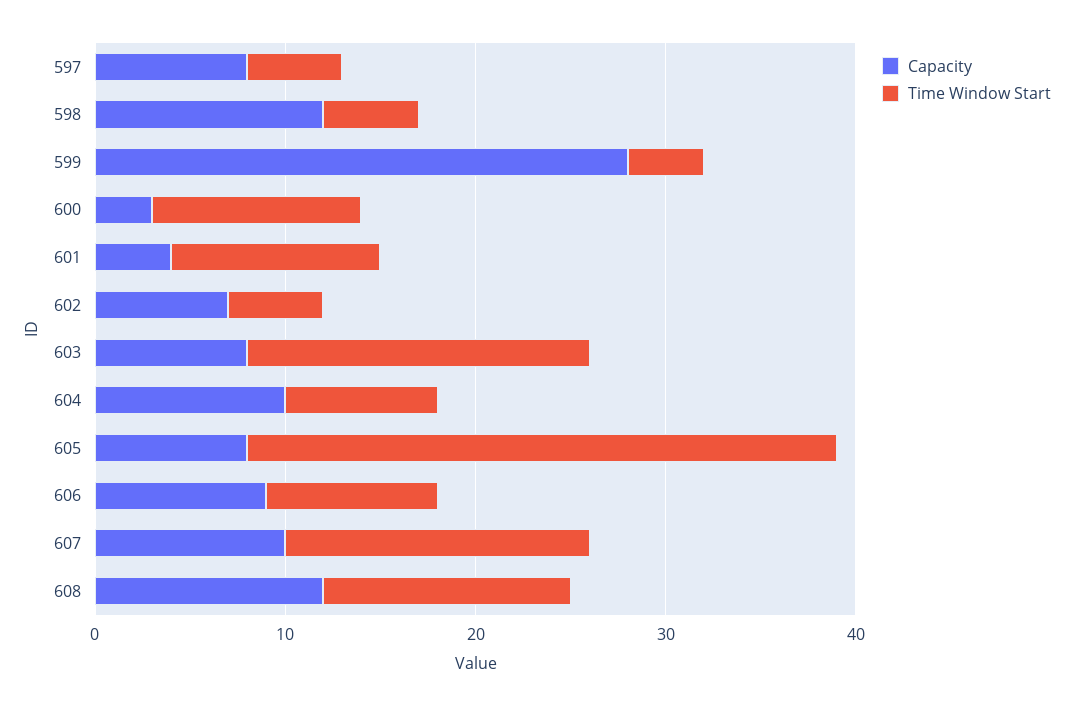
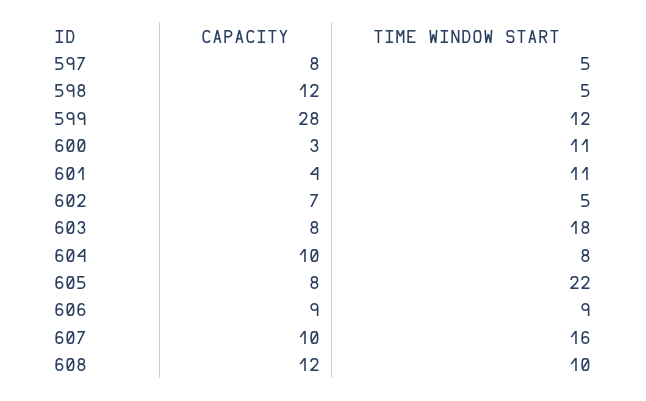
  {
    "Capacity": {
      "597": 8,
      "598": 12,
      "599": 28,
      "600": 3,
      "601": 4,
      "602": 7,
      "603": 8,
      "604": 10,
      "605": 8,
      "606": 9,
      "607": 10,
      "608": 12
    },
    "Time Window Start": {
      "597": 5,
      "598": 5,
-     "599": 4,
+     "599": 12,
      "600": 11,
      "601": 11,
      "602": 5,
      "603": 18,
      "604": 8,
-     "605": 31,
+     "605": 22,
      "606": 9,
      "607": 16,
-     "608": 13
+     "608": 10
    }
  }

